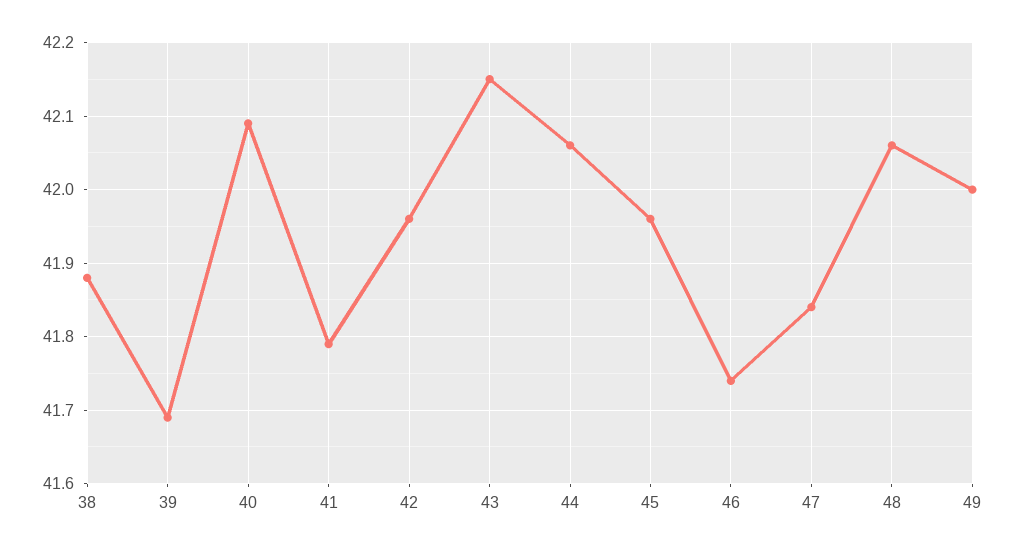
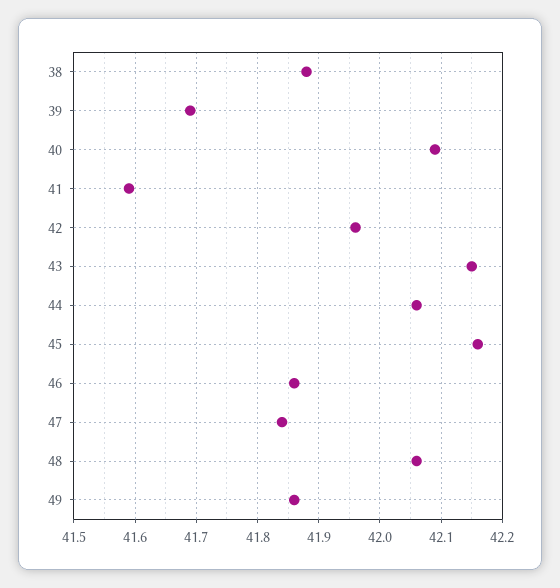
  {
    "38": 41.88,
    "39": 41.69,
    "40": 42.09,
-   "41": 41.79,
+   "41": 41.59,
    "42": 41.96,
    "43": 42.15,
    "44": 42.06,
-   "45": 41.96,
+   "45": 42.16,
-   "46": 41.74,
+   "46": 41.86,
    "47": 41.84,
    "48": 42.06,
-   "49": 42
+   "49": 41.86
  }

